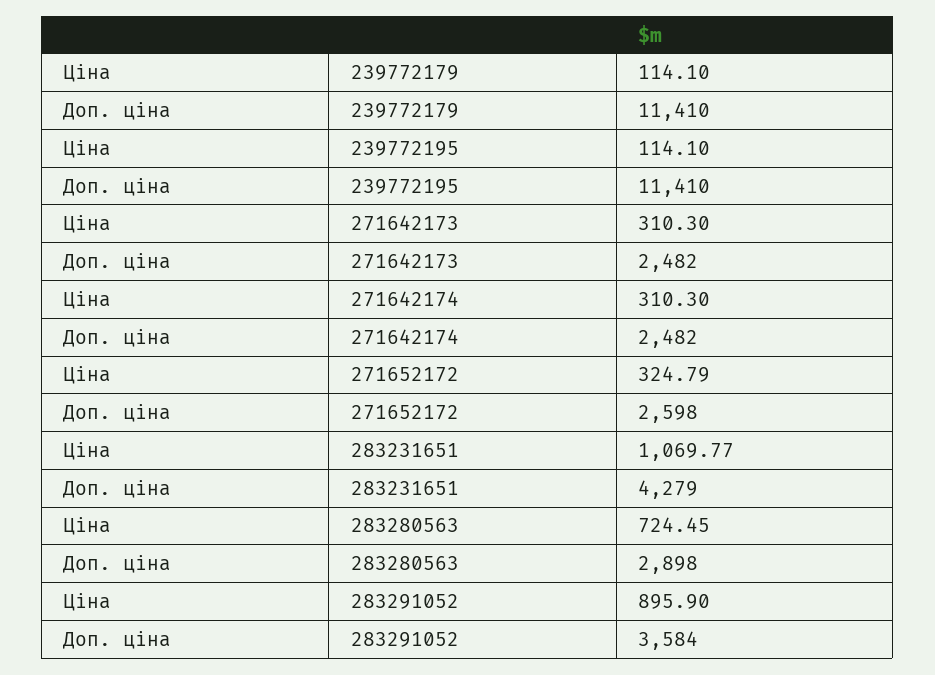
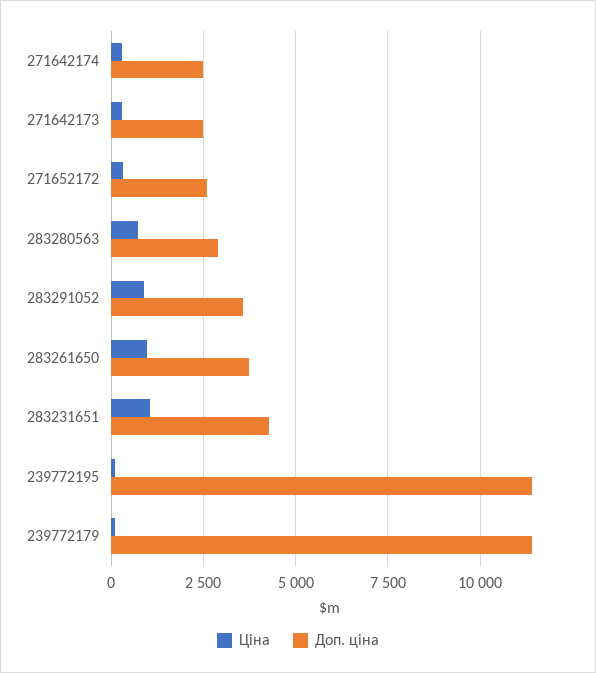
  {
    "Ціна": {
      "239772179": 114.1,
      "239772195": 114.1,
      "271642173": 310.3,
      "271642174": 310.3,
      "271652172": 324.79,
      "283231651": 1069.77,
      "283280563": 724.45,
-     "283291052": 895.9
+     "283291052": 895.9,
+     "283261650": 1000
    },
    "Доп. ціна": {
      "239772179": 11410,
      "239772195": 11410,
      "271642173": 2482,
      "271642174": 2482,
      "271652172": 2598,
      "283231651": 4279,
      "283280563": 2898,
-     "283291052": 3584
+     "283291052": 3584,
+     "283261650": 3750
    }
  }

